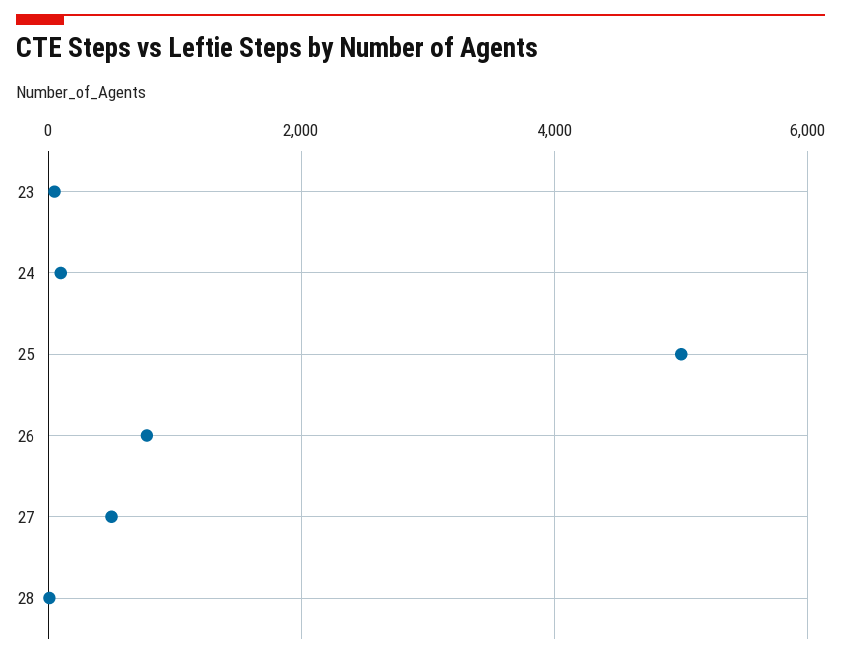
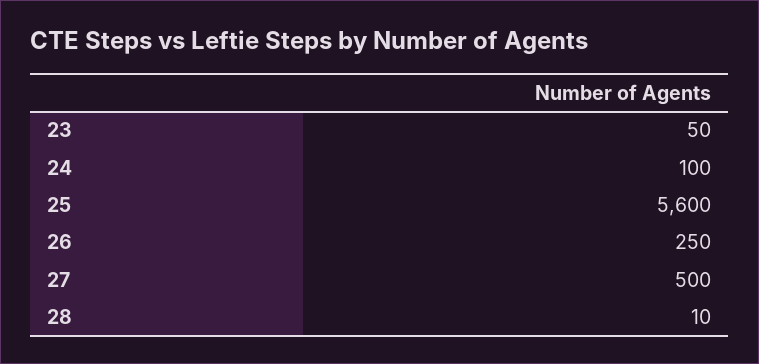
  {
    "23": 50,
    "24": 100,
-   "25": 5000,
+   "25": 5600,
-   "26": 800,
+   "26": 250,
    "27": 500,
    "28": 10
  }

